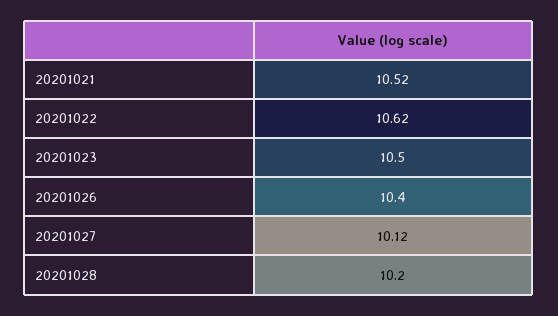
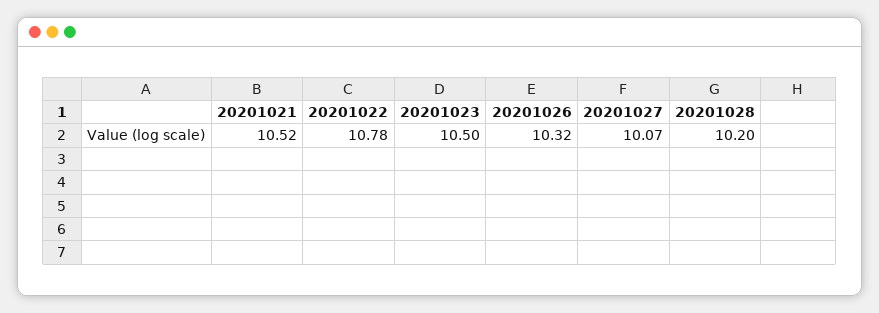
  {
    "20201021": 10.52,
-   "20201022": 10.62,
+   "20201022": 10.78,
    "20201023": 10.5,
-   "20201026": 10.4,
+   "20201026": 10.32,
-   "20201027": 10.12,
+   "20201027": 10.07,
    "20201028": 10.2
  }

